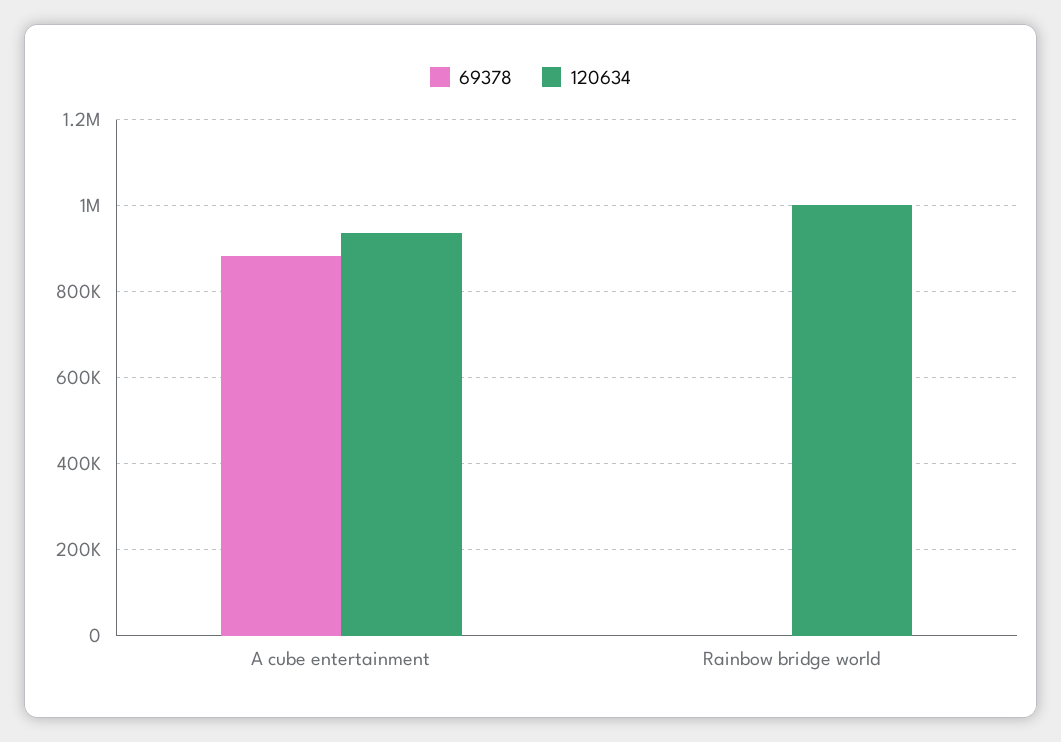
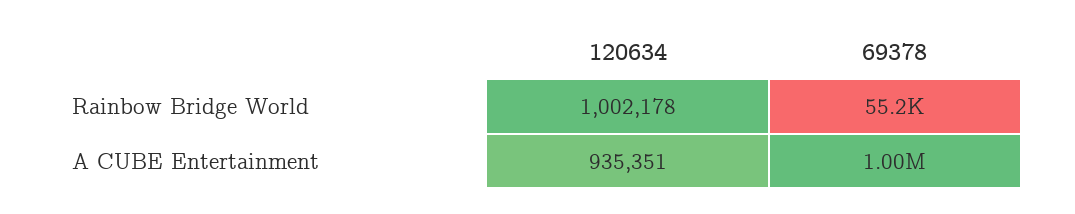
  {
    "69378": {
-     "A cube entertainment": 880000,
+     "A cube entertainment": 1000000,
-     "Rainbow bridge world": 0
+     "Rainbow bridge world": 55200
    },
    "120634": {
      "A cube entertainment": 935351,
      "Rainbow bridge world": 1002178
    }
  }

